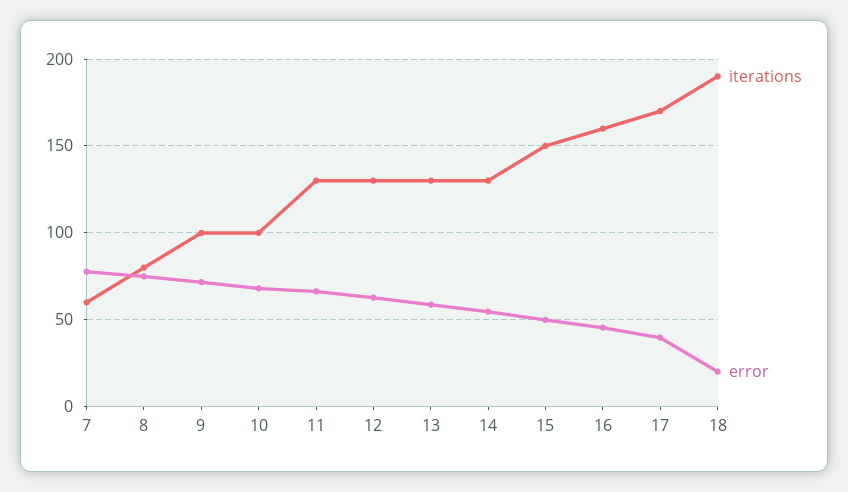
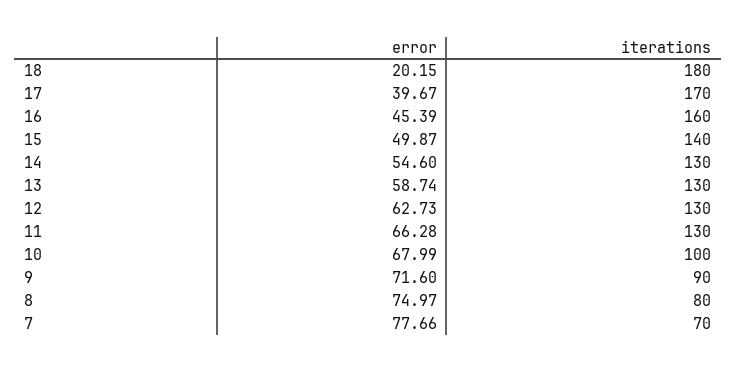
  {
    "iterations": {
-     "7": 60,
+     "7": 70,
      "8": 80,
-     "9": 100,
+     "9": 90,
      "10": 100,
      "11": 130,
      "12": 130,
      "13": 130,
      "14": 130,
-     "15": 150,
+     "15": 140,
      "16": 160,
      "17": 170,
-     "18": 190
+     "18": 180
    },
    "error": {
      "7": 77.66,
      "8": 74.97,
      "9": 71.6,
      "10": 67.99,
      "11": 66.28,
      "12": 62.73,
      "13": 58.74,
      "14": 54.6,
      "15": 49.87,
      "16": 45.39,
      "17": 39.67,
      "18": 20.15
    }
  }

